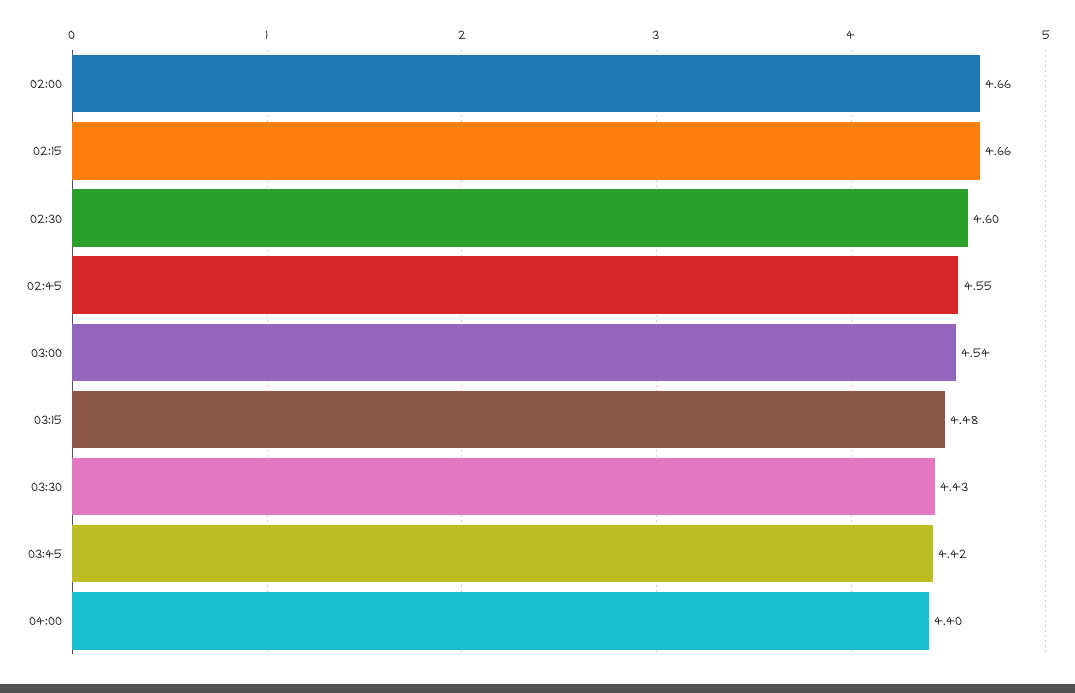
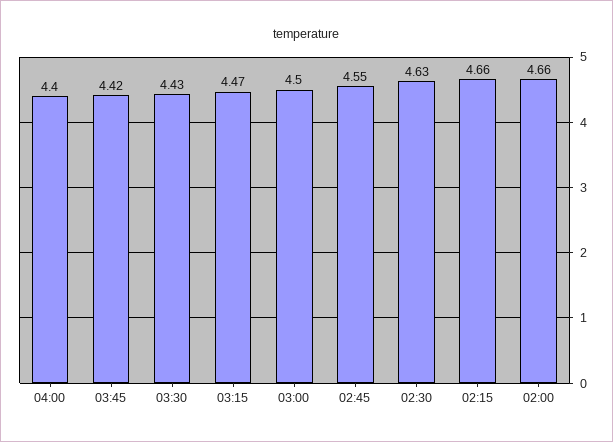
  {
    "02:00": 4.66,
    "02:15": 4.66,
-   "02:30": 4.6,
+   "02:30": 4.63,
    "02:45": 4.55,
-   "03:00": 4.54,
+   "03:00": 4.5,
-   "03:15": 4.48,
+   "03:15": 4.47,
    "03:30": 4.43,
    "03:45": 4.42,
    "04:00": 4.4
  }

